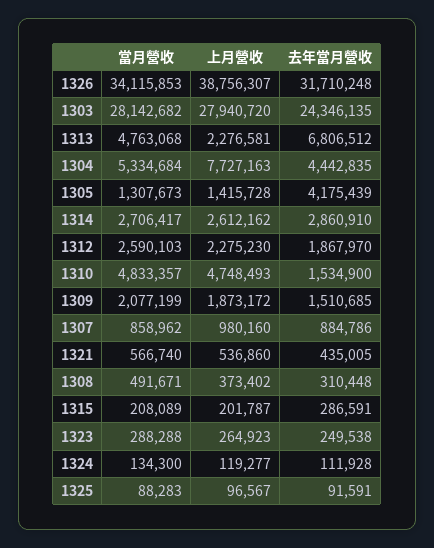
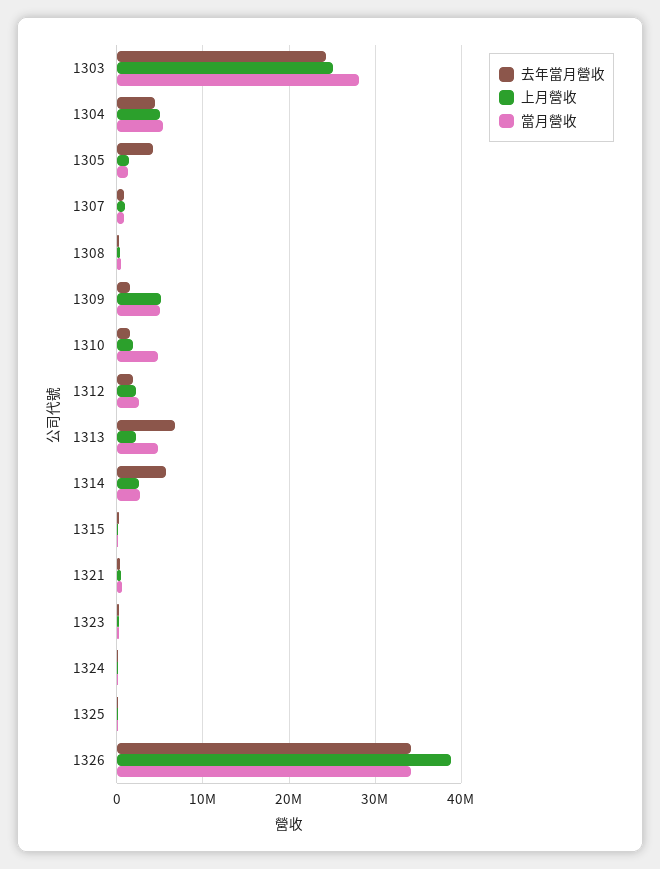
  {
    "當月營收": {
      "1326": 34115853,
      "1303": 28142682,
      "1313": 4763068,
      "1304": 5334684,
      "1305": 1307673,
      "1314": 2706417,
      "1312": 2590103,
      "1310": 4833357,
-     "1309": 2077199,
+     "1309": 5000000,
      "1307": 858962,
      "1321": 566740,
      "1308": 491671,
      "1315": 208089,
      "1323": 288288,
      "1324": 134300,
      "1325": 88283
    },
    "上月營收": {
      "1326": 38756307,
-     "1303": 27940720,
+     "1303": 25000000,
      "1313": 2276581,
-     "1304": 7727163,
+     "1304": 5000000,
      "1305": 1415728,
      "1314": 2612162,
      "1312": 2275230,
-     "1310": 4748493,
+     "1310": 2000000,
-     "1309": 1873172,
+     "1309": 5000000,
      "1307": 980160,
      "1321": 536860,
      "1308": 373402,
      "1315": 201787,
      "1323": 264923,
      "1324": 119277,
      "1325": 96567
    },
    "去年當月營收": {
-     "1326": 31710248,
+     "1326": 34000000,
      "1303": 24346135,
      "1313": 6806512,
      "1304": 4442835,
      "1305": 4175439,
-     "1314": 2860910,
+     "1314": 6000000,
      "1312": 1867970,
      "1310": 1534900,
      "1309": 1510685,
      "1307": 884786,
      "1321": 435005,
      "1308": 310448,
      "1315": 286591,
      "1323": 249538,
      "1324": 111928,
      "1325": 91591
    }
  }

